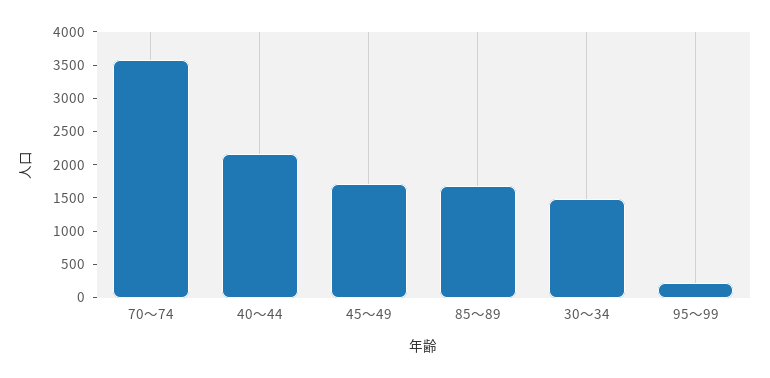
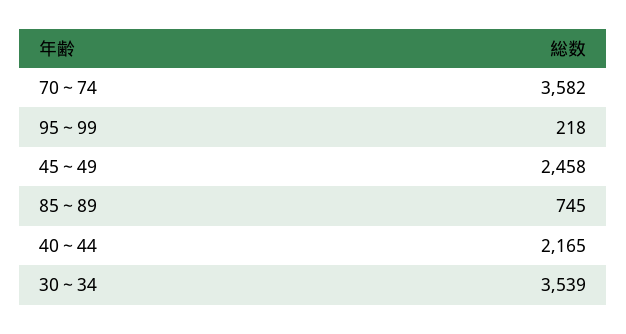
  {
    "70～74": 3582,
    "40～44": 2165,
-   "45～49": 1750,
+   "45～49": 2458,
-   "85～89": 1750,
+   "85～89": 745,
-   "30～34": 1500,
+   "30～34": 3539,
    "95～99": 218
  }

